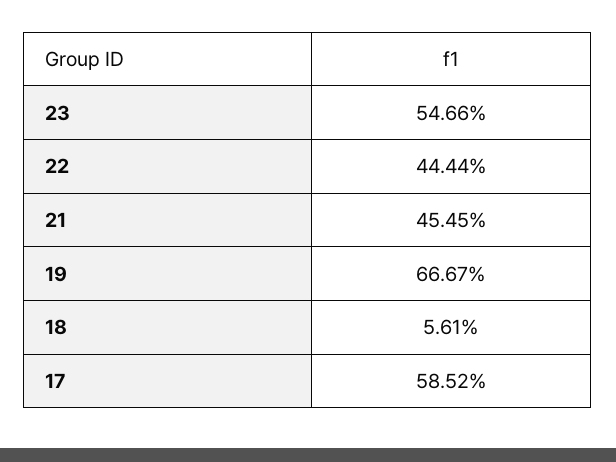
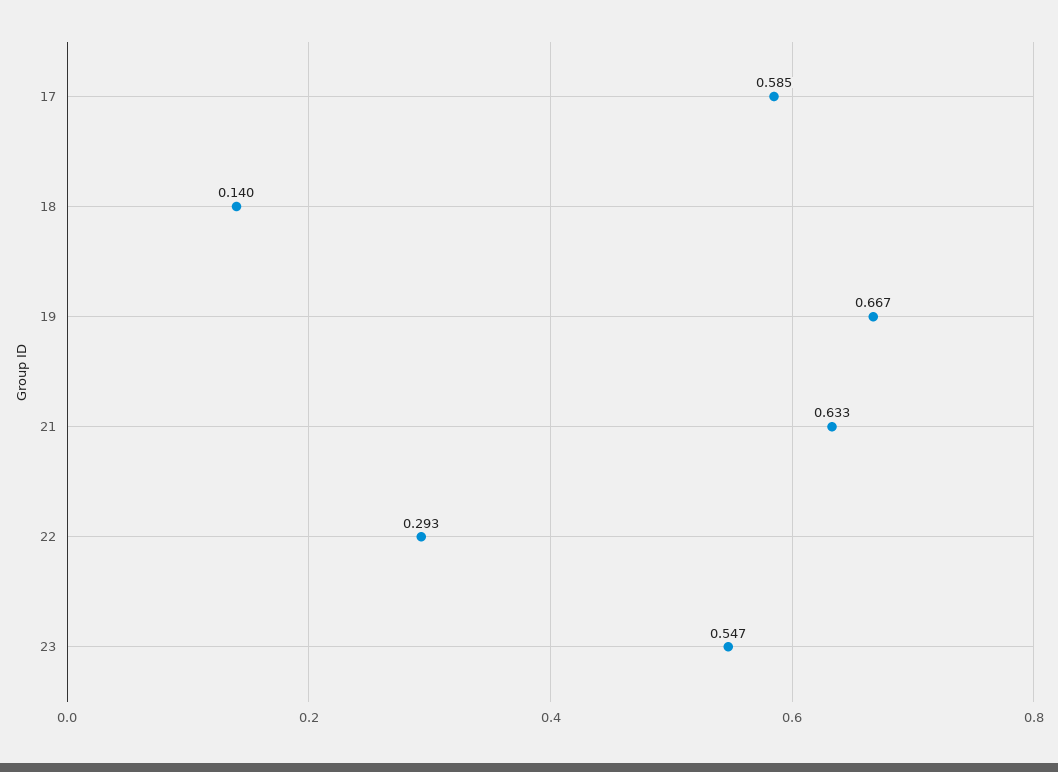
  {
    "23": 0.5466,
-   "22": 0.4444,
+   "22": 0.293,
-   "21": 0.4545,
+   "21": 0.633,
    "19": 0.6667,
-   "18": 0.0561,
+   "18": 0.14,
    "17": 0.5852
  }

